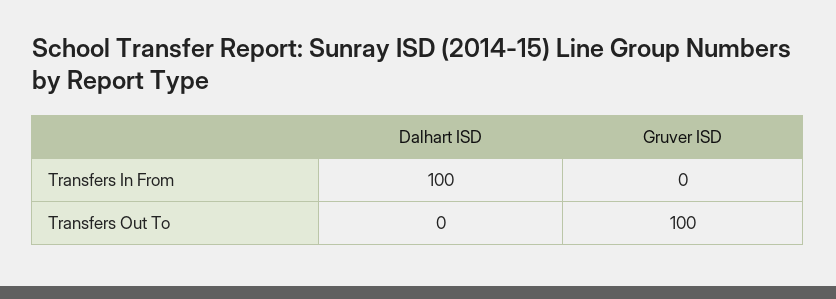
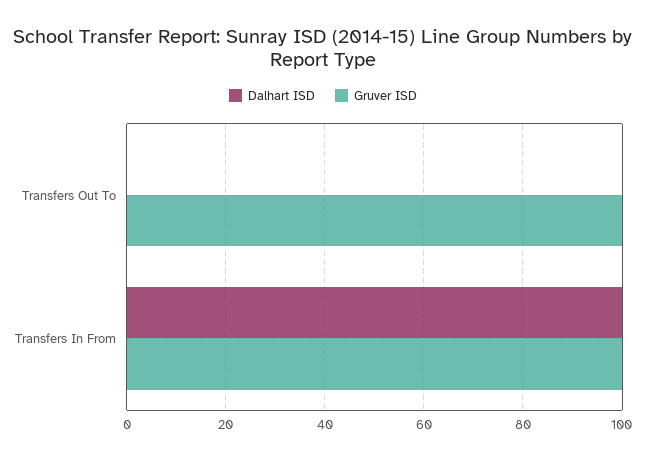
  {
    "Dalhart ISD": {
      "Transfers In From": 100,
      "Transfers Out To": 0
    },
    "Gruver ISD": {
-     "Transfers In From": 0,
+     "Transfers In From": 100,
      "Transfers Out To": 100
    }
  }

